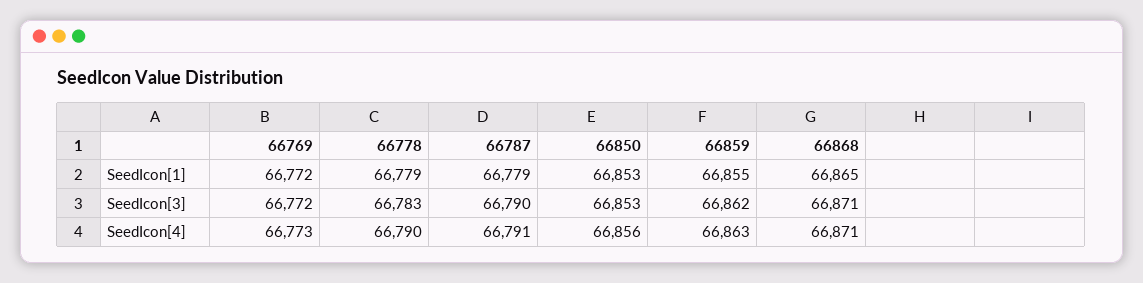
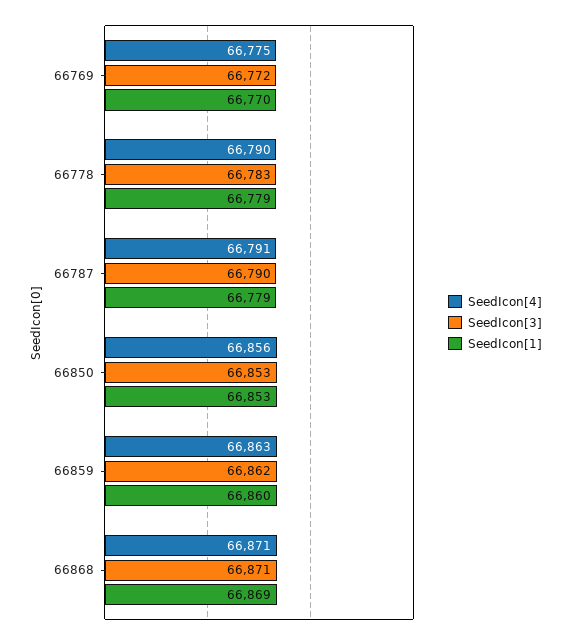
  {
    "SeedIcon[1]": {
-     "66769": 66772,
+     "66769": 66770,
      "66778": 66779,
      "66787": 66779,
      "66850": 66853,
-     "66859": 66855,
+     "66859": 66860,
-     "66868": 66865
+     "66868": 66869
    },
    "SeedIcon[3]": {
      "66769": 66772,
      "66778": 66783,
      "66787": 66790,
      "66850": 66853,
      "66859": 66862,
      "66868": 66871
    },
    "SeedIcon[4]": {
-     "66769": 66773,
+     "66769": 66775,
      "66778": 66790,
      "66787": 66791,
      "66850": 66856,
      "66859": 66863,
      "66868": 66871
    }
  }

